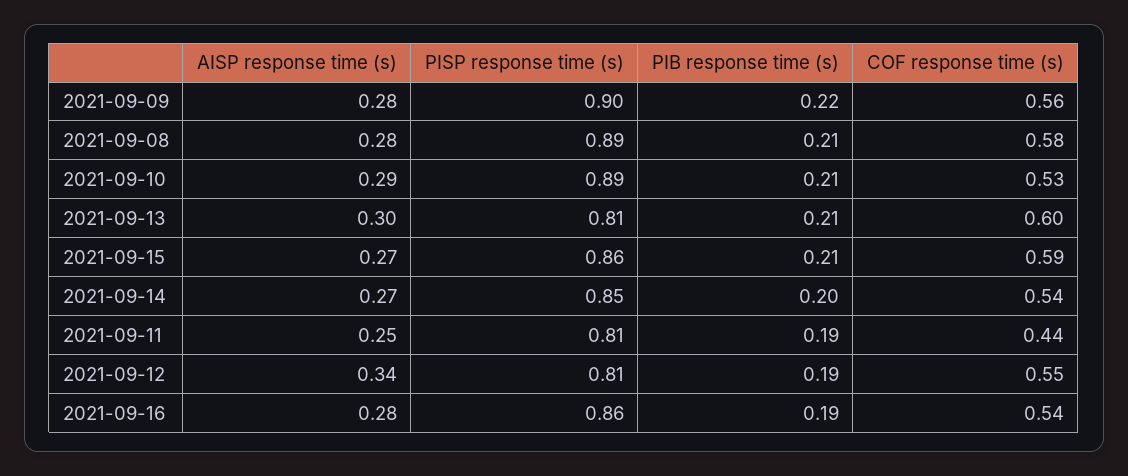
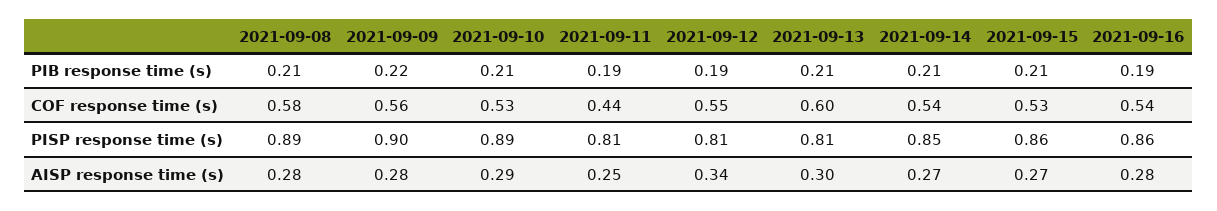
  {
    "AISP response time (s)": {
      "2021-09-09": 0.28,
      "2021-09-08": 0.28,
      "2021-09-10": 0.29,
      "2021-09-13": 0.3,
      "2021-09-15": 0.27,
      "2021-09-14": 0.27,
      "2021-09-11": 0.25,
      "2021-09-12": 0.34,
      "2021-09-16": 0.28
    },
    "PISP response time (s)": {
      "2021-09-09": 0.9,
      "2021-09-08": 0.89,
      "2021-09-10": 0.89,
      "2021-09-13": 0.81,
      "2021-09-15": 0.86,
      "2021-09-14": 0.85,
      "2021-09-11": 0.81,
      "2021-09-12": 0.81,
      "2021-09-16": 0.86
    },
    "PIB response time (s)": {
      "2021-09-09": 0.22,
      "2021-09-08": 0.21,
      "2021-09-10": 0.21,
      "2021-09-13": 0.21,
      "2021-09-15": 0.21,
-     "2021-09-14": 0.2,
+     "2021-09-14": 0.21,
      "2021-09-11": 0.19,
      "2021-09-12": 0.19,
      "2021-09-16": 0.19
    },
    "COF response time (s)": {
      "2021-09-09": 0.56,
      "2021-09-08": 0.58,
      "2021-09-10": 0.53,
      "2021-09-13": 0.6,
-     "2021-09-15": 0.59,
+     "2021-09-15": 0.53,
      "2021-09-14": 0.54,
      "2021-09-11": 0.44,
      "2021-09-12": 0.55,
      "2021-09-16": 0.54
    }
  }

